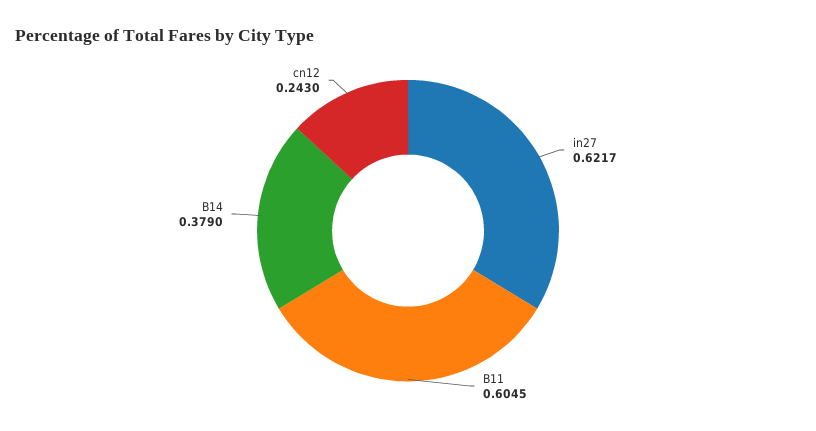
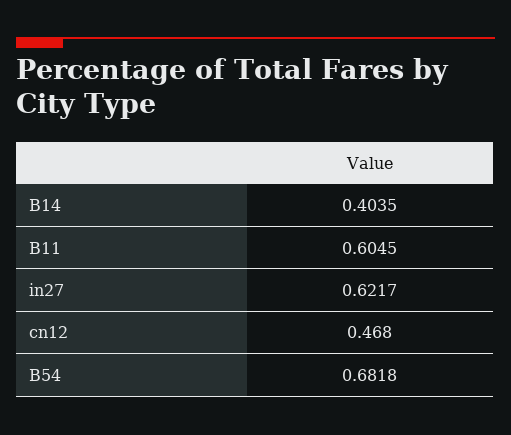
  {
    "in27": 0.6217,
    "B11": 0.6045,
-   "B14": 0.379,
+   "B14": 0.4035,
-   "cn12": 0.243
+   "cn12": 0.468,
+   "B54": 0.6818
  }

